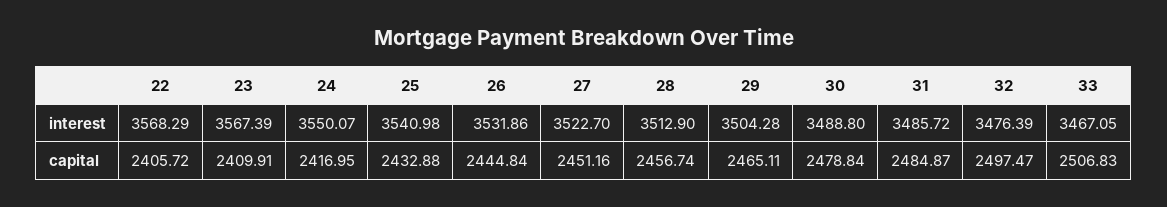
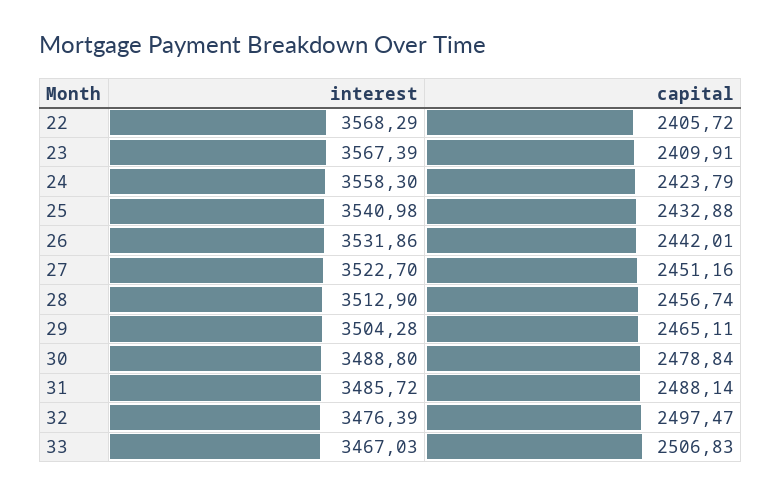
  {
    "22": {
      "interest": 3568.29,
      "capital": 2405.72
    },
    "23": {
      "interest": 3567.39,
      "capital": 2409.91
    },
    "24": {
-     "interest": 3550.07,
+     "interest": 3558.3,
-     "capital": 2416.95
+     "capital": 2423.79
    },
    "25": {
      "interest": 3540.98,
      "capital": 2432.88
    },
    "26": {
      "interest": 3531.86,
-     "capital": 2444.84
+     "capital": 2442.01
    },
    "27": {
      "interest": 3522.7,
      "capital": 2451.16
    },
    "28": {
      "interest": 3512.9,
      "capital": 2456.74
    },
    "29": {
      "interest": 3504.28,
      "capital": 2465.11
    },
    "30": {
      "interest": 3488.8,
      "capital": 2478.84
    },
    "31": {
      "interest": 3485.72,
-     "capital": 2484.87
+     "capital": 2488.14
    },
    "32": {
      "interest": 3476.39,
      "capital": 2497.47
    },
    "33": {
-     "interest": 3467.05,
+     "interest": 3467.03,
      "capital": 2506.83
    }
  }

